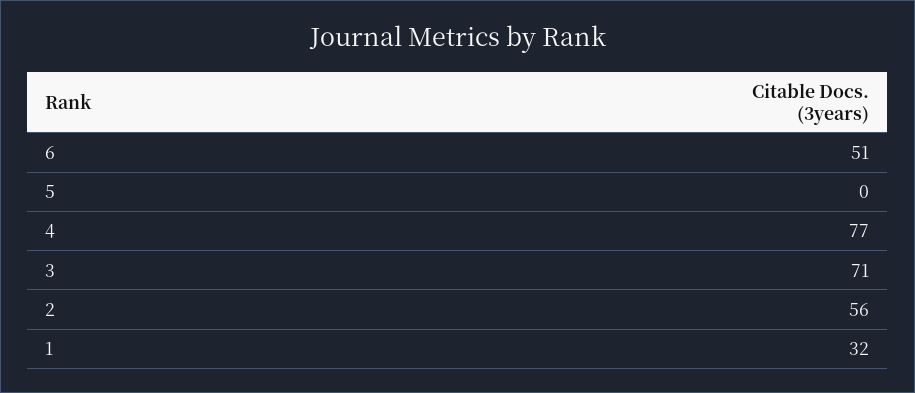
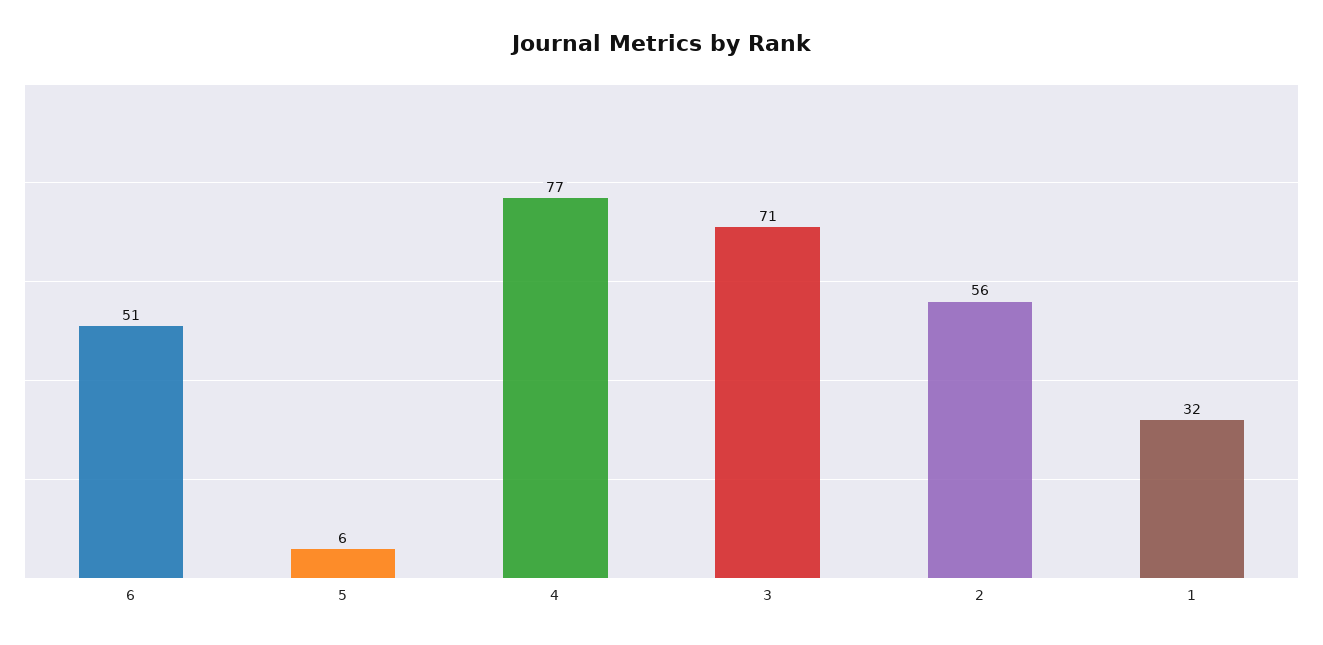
  {
    "6": 51,
-   "5": 0,
+   "5": 6,
    "4": 77,
    "3": 71,
    "2": 56,
    "1": 32
  }

